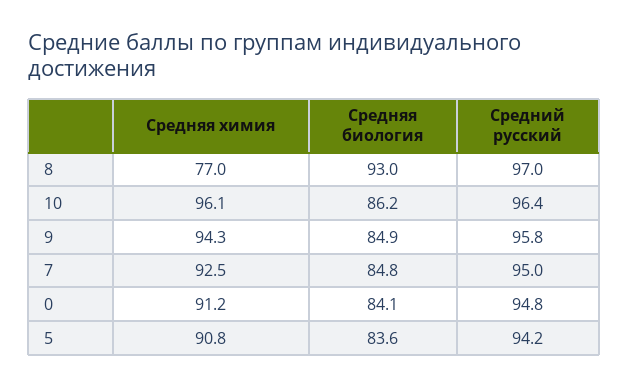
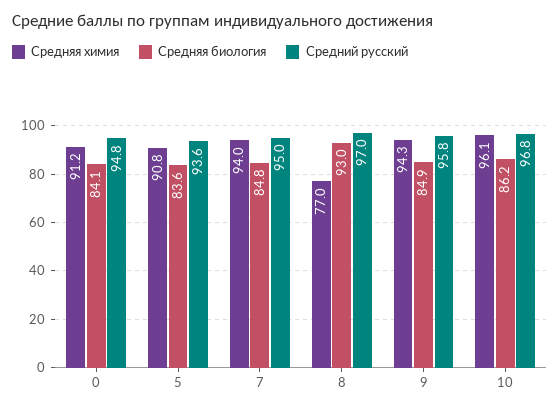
  {
    "Средняя химия": {
      "8": 77,
      "10": 96.1,
      "9": 94.3,
-     "7": 92.5,
+     "7": 94,
      "0": 91.2,
      "5": 90.8
    },
    "Средняя биология": {
      "8": 93,
      "10": 86.2,
      "9": 84.9,
      "7": 84.8,
      "0": 84.1,
      "5": 83.6
    },
    "Средний русский": {
      "8": 97,
-     "10": 96.4,
+     "10": 96.8,
      "9": 95.8,
      "7": 95,
      "0": 94.8,
-     "5": 94.2
+     "5": 93.6
    }
  }

